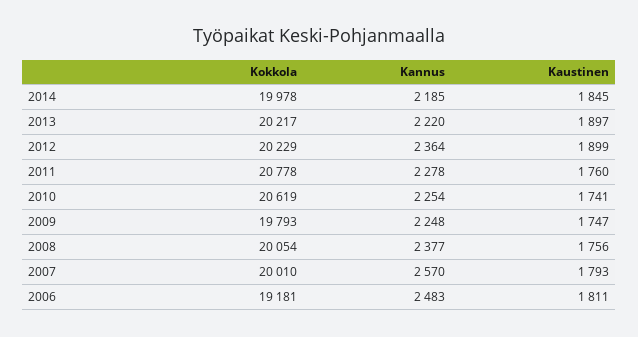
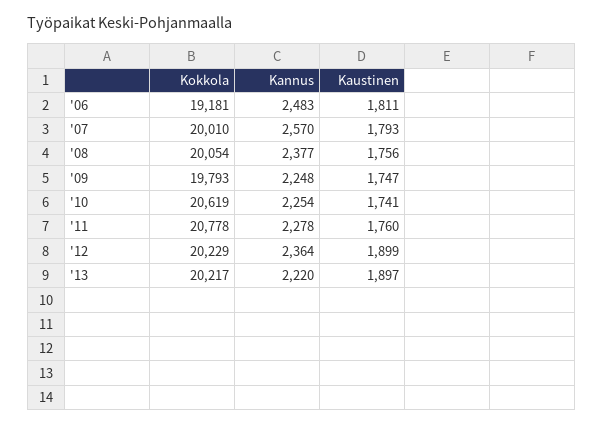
  {
    "Kokkola": {
-     "2014": 19978,
      "2013": 20217,
      "2012": 20229,
      "2011": 20778,
      "2010": 20619,
      "2009": 19793,
      "2008": 20054,
      "2007": 20010,
      "2006": 19181
    },
    "Kannus": {
-     "2014": 2185,
      "2013": 2220,
      "2012": 2364,
      "2011": 2278,
      "2010": 2254,
      "2009": 2248,
      "2008": 2377,
      "2007": 2570,
      "2006": 2483
    },
    "Kaustinen": {
-     "2014": 1845,
      "2013": 1897,
      "2012": 1899,
      "2011": 1760,
      "2010": 1741,
      "2009": 1747,
      "2008": 1756,
      "2007": 1793,
      "2006": 1811
    }
  }

